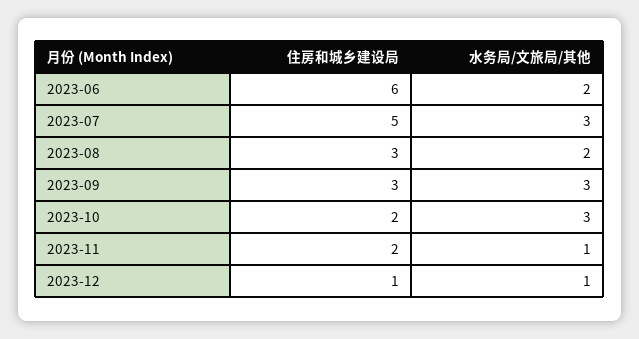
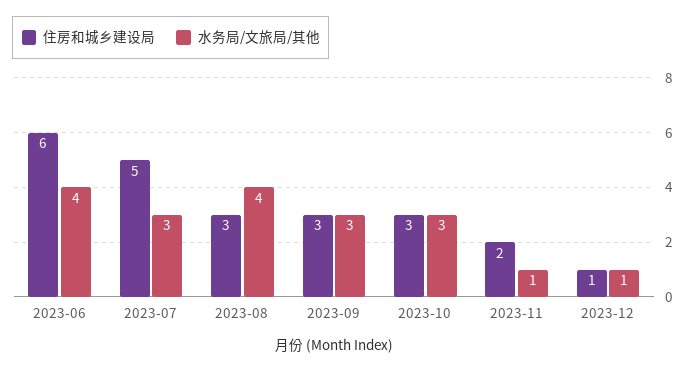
  {
    "住房和城乡建设局": {
      "2023-06": 6,
      "2023-07": 5,
      "2023-08": 3,
      "2023-09": 3,
-     "2023-10": 2,
+     "2023-10": 3,
      "2023-11": 2,
      "2023-12": 1
    },
    "水务局/文旅局/其他": {
-     "2023-06": 2,
+     "2023-06": 4,
      "2023-07": 3,
-     "2023-08": 2,
+     "2023-08": 4,
      "2023-09": 3,
      "2023-10": 3,
      "2023-11": 1,
      "2023-12": 1
    }
  }

